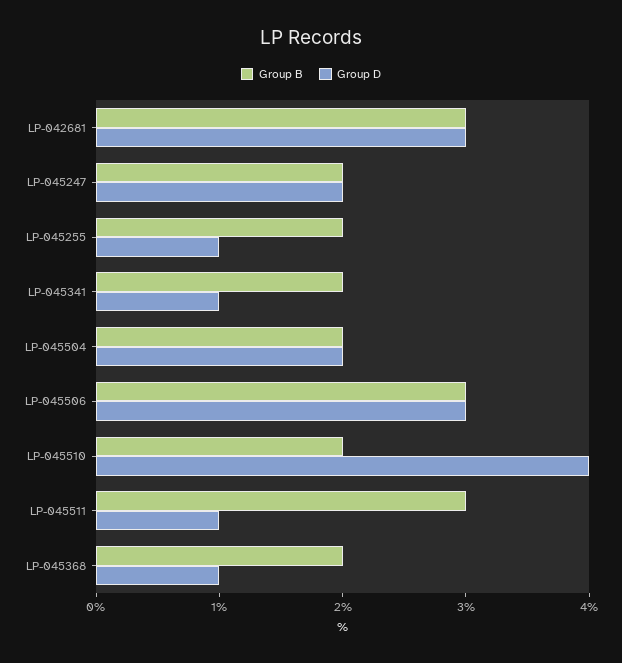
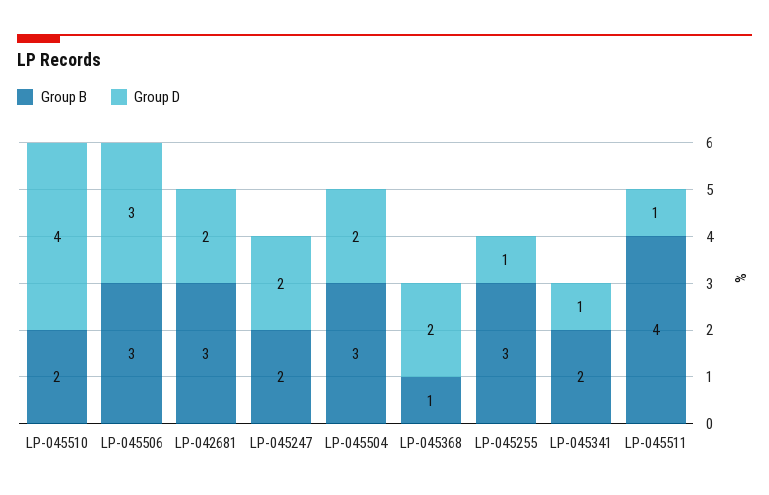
  {
    "Group B": {
      "LP-042681": 3,
      "LP-045247": 2,
-     "LP-045255": 2,
+     "LP-045255": 3,
      "LP-045341": 2,
-     "LP-045504": 2,
+     "LP-045504": 3,
      "LP-045506": 3,
      "LP-045510": 2,
-     "LP-045511": 3,
+     "LP-045511": 4,
-     "LP-045368": 2
+     "LP-045368": 1
    },
    "Group D": {
-     "LP-042681": 3,
+     "LP-042681": 2,
      "LP-045247": 2,
      "LP-045255": 1,
      "LP-045341": 1,
      "LP-045504": 2,
      "LP-045506": 3,
      "LP-045510": 4,
      "LP-045511": 1,
-     "LP-045368": 1
+     "LP-045368": 2
    }
  }

